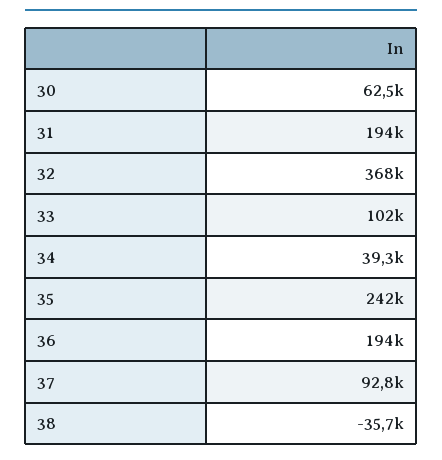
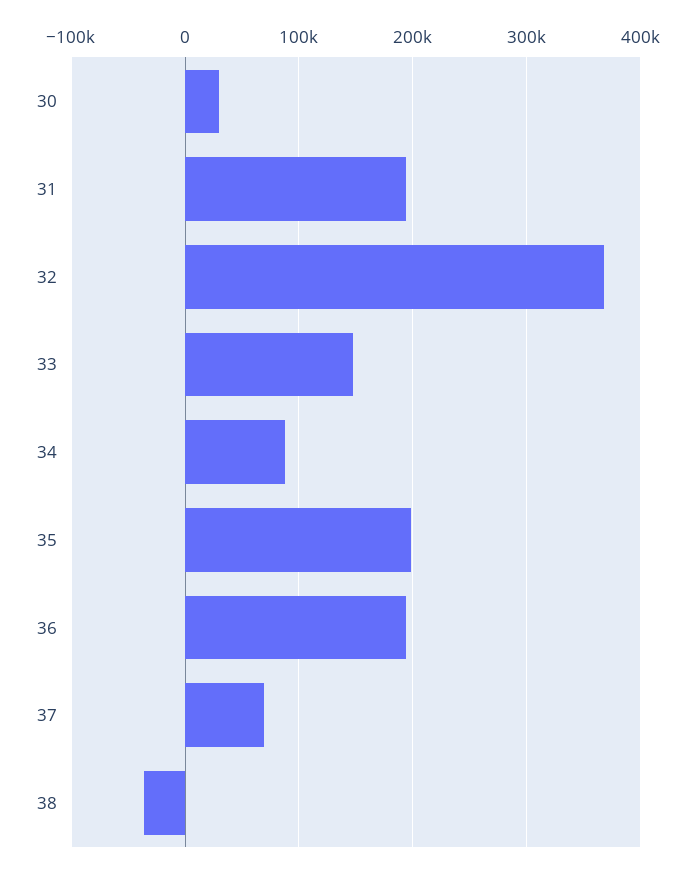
  {
-   "30": 62500,
+   "30": 30000,
    "31": 194000,
    "32": 368000,
-   "33": 102000,
+   "33": 150000,
-   "34": 39300,
+   "34": 90000,
-   "35": 242000,
+   "35": 200000,
    "36": 194000,
-   "37": 92800,
+   "37": 70000,
    "38": -35700
  }

